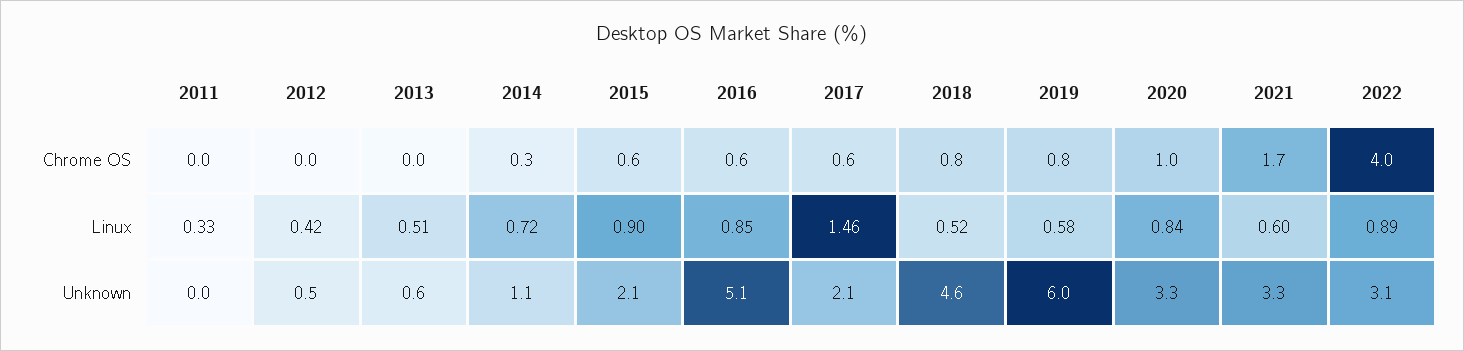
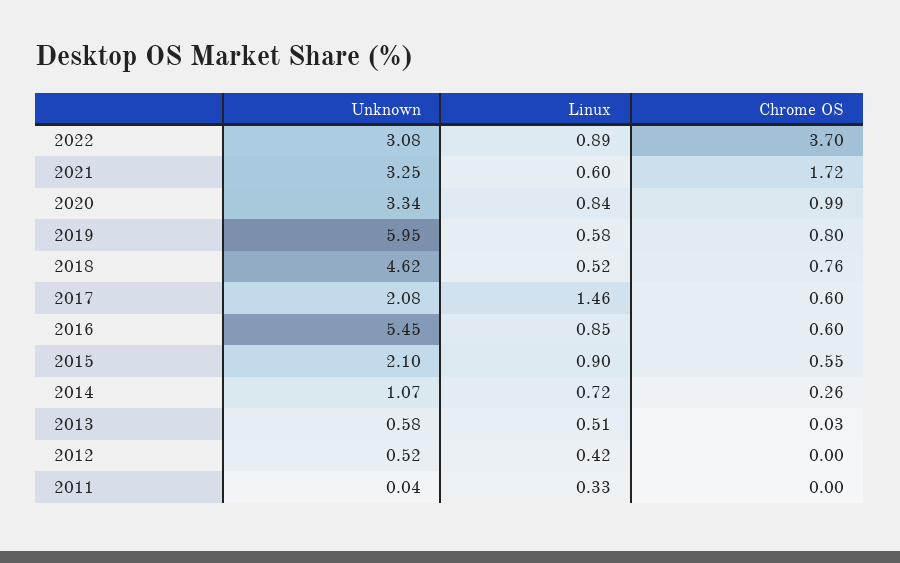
  {
    "2011": {
      "Chrome OS": 0,
      "Linux": 0.33,
      "Unknown": 0.04
    },
    "2012": {
      "Chrome OS": 0,
      "Linux": 0.42,
      "Unknown": 0.52
    },
    "2013": {
      "Chrome OS": 0.03,
      "Linux": 0.51,
      "Unknown": 0.58
    },
    "2014": {
      "Chrome OS": 0.26,
      "Linux": 0.72,
      "Unknown": 1.07
    },
    "2015": {
      "Chrome OS": 0.55,
      "Linux": 0.9,
      "Unknown": 2.1
    },
    "2016": {
      "Chrome OS": 0.6,
      "Linux": 0.85,
-     "Unknown": 5.1
+     "Unknown": 5.45
    },
    "2017": {
      "Chrome OS": 0.6,
      "Linux": 1.46,
      "Unknown": 2.08
    },
    "2018": {
      "Chrome OS": 0.76,
      "Linux": 0.52,
      "Unknown": 4.62
    },
    "2019": {
      "Chrome OS": 0.8,
      "Linux": 0.58,
      "Unknown": 5.95
    },
    "2020": {
      "Chrome OS": 0.99,
      "Linux": 0.84,
      "Unknown": 3.34
    },
    "2021": {
      "Chrome OS": 1.72,
      "Linux": 0.6,
      "Unknown": 3.25
    },
    "2022": {
-     "Chrome OS": 4,
+     "Chrome OS": 3.7,
      "Linux": 0.89,
      "Unknown": 3.08
    }
  }

